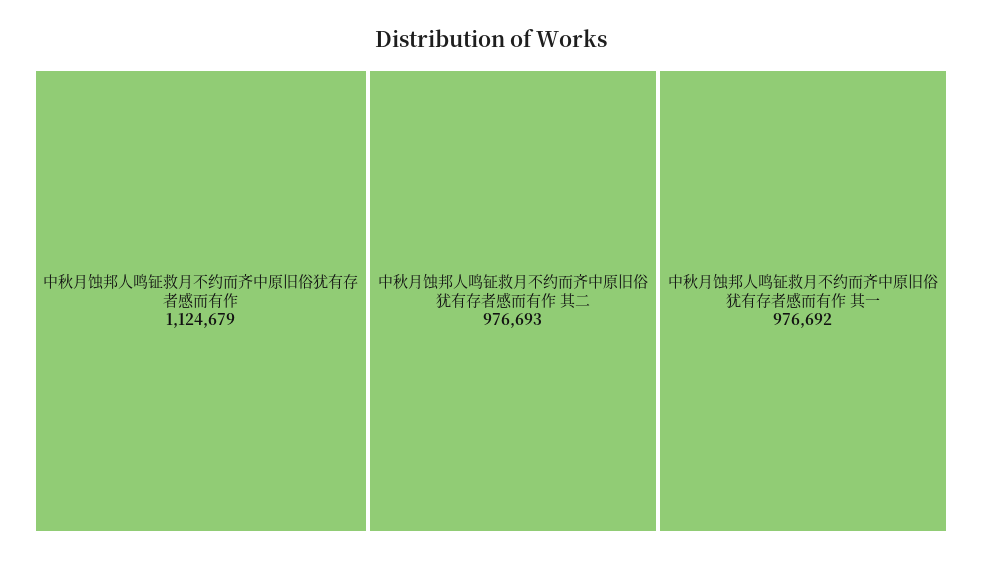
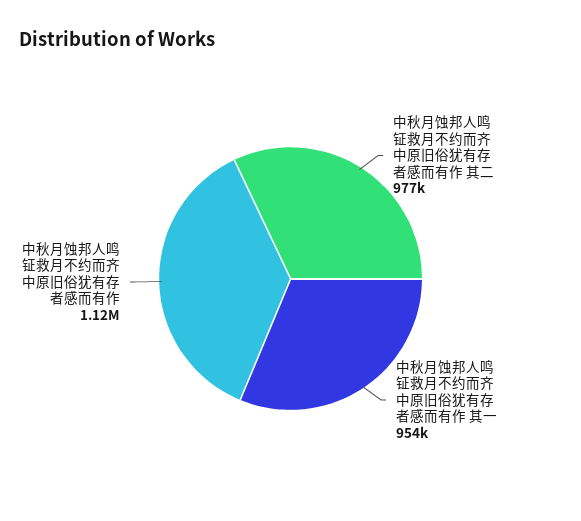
  {
    "中秋月蚀邦人鸣钲救月不约而齐中原旧俗犹有存者感而有作": 1124679,
    "中秋月蚀邦人鸣钲救月不约而齐中原旧俗犹有存者感而有作 其二": 976693,
-   "中秋月蚀邦人鸣钲救月不约而齐中原旧俗犹有存者感而有作 其一": 976692
+   "中秋月蚀邦人鸣钲救月不约而齐中原旧俗犹有存者感而有作 其一": 954000
  }

